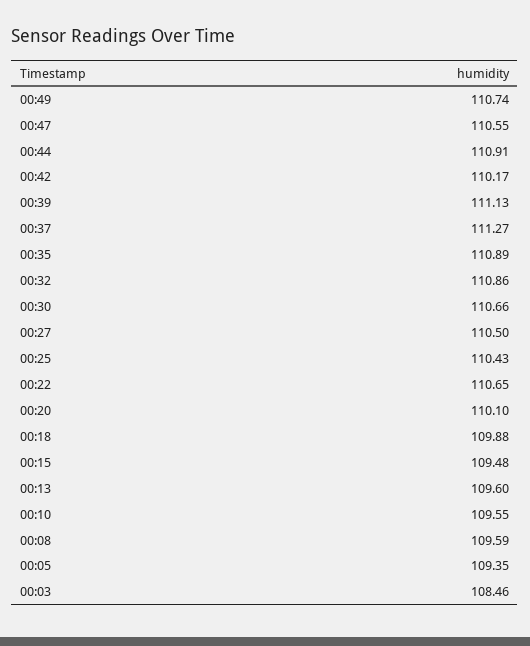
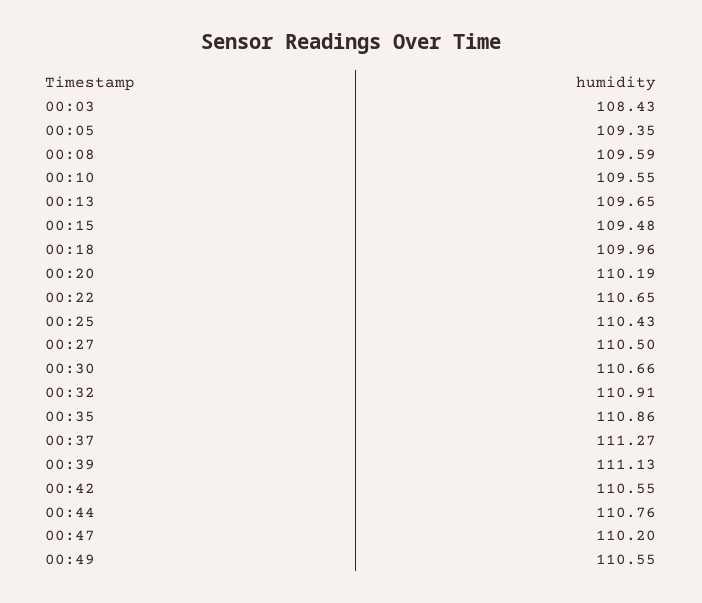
  {
-   "00:49": 110.74,
+   "00:49": 110.55,
-   "00:47": 110.55,
+   "00:47": 110.2,
-   "00:44": 110.91,
+   "00:44": 110.76,
-   "00:42": 110.17,
+   "00:42": 110.55,
    "00:39": 111.13,
    "00:37": 111.27,
-   "00:35": 110.89,
+   "00:35": 110.86,
-   "00:32": 110.86,
+   "00:32": 110.91,
    "00:30": 110.66,
    "00:27": 110.5,
    "00:25": 110.43,
    "00:22": 110.65,
-   "00:20": 110.1,
+   "00:20": 110.19,
-   "00:18": 109.88,
+   "00:18": 109.96,
    "00:15": 109.48,
-   "00:13": 109.6,
+   "00:13": 109.65,
    "00:10": 109.55,
    "00:08": 109.59,
    "00:05": 109.35,
-   "00:03": 108.46
+   "00:03": 108.43
  }

